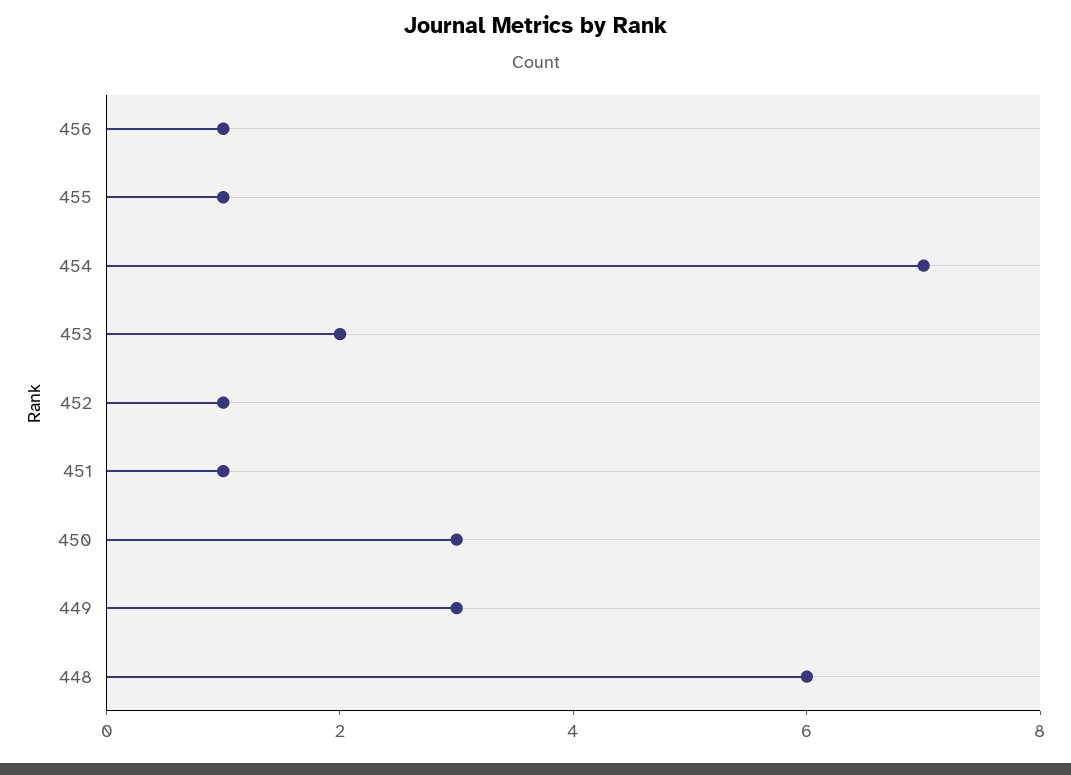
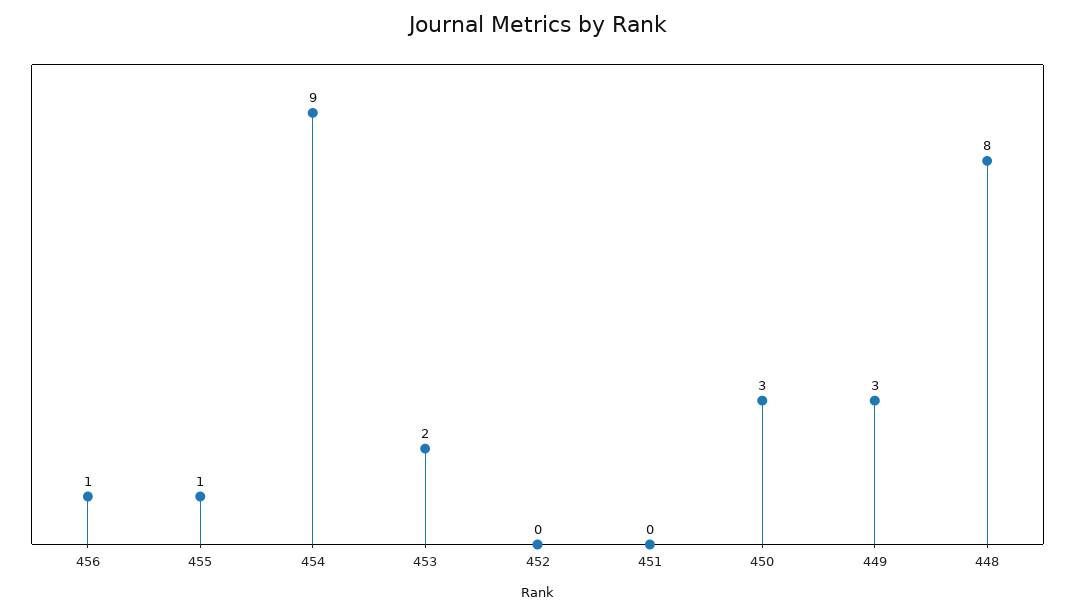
  {
    "456": 1,
    "455": 1,
-   "454": 7,
+   "454": 9,
    "453": 2,
-   "452": 1,
+   "452": 0,
-   "451": 1,
+   "451": 0,
    "450": 3,
    "449": 3,
-   "448": 6
+   "448": 8
  }

